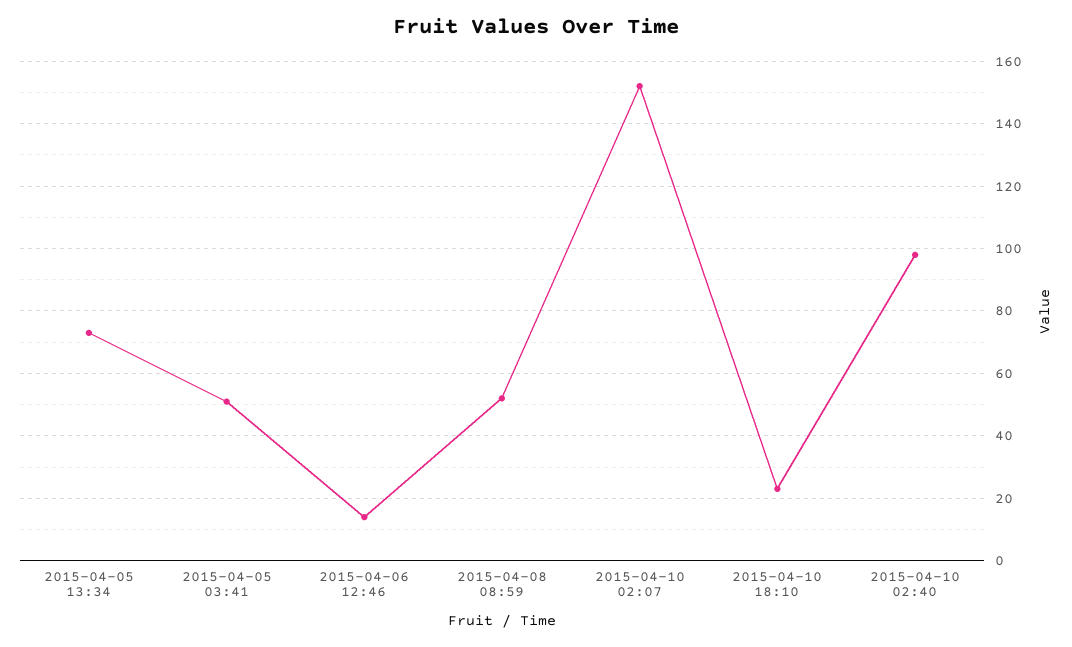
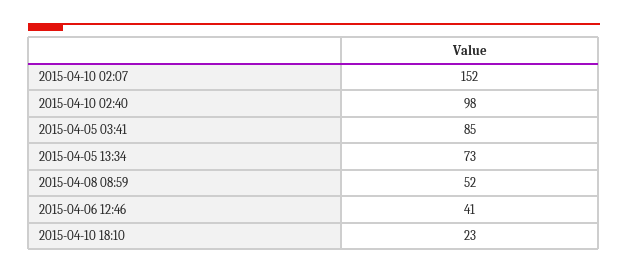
  {
    "2015-04-05 13:34": 73,
-   "2015-04-05 03:41": 50,
+   "2015-04-05 03:41": 85,
-   "2015-04-06 12:46": 15,
+   "2015-04-06 12:46": 41,
    "2015-04-08 08:59": 52,
    "2015-04-10 02:07": 152,
    "2015-04-10 18:10": 23,
    "2015-04-10 02:40": 98
  }

